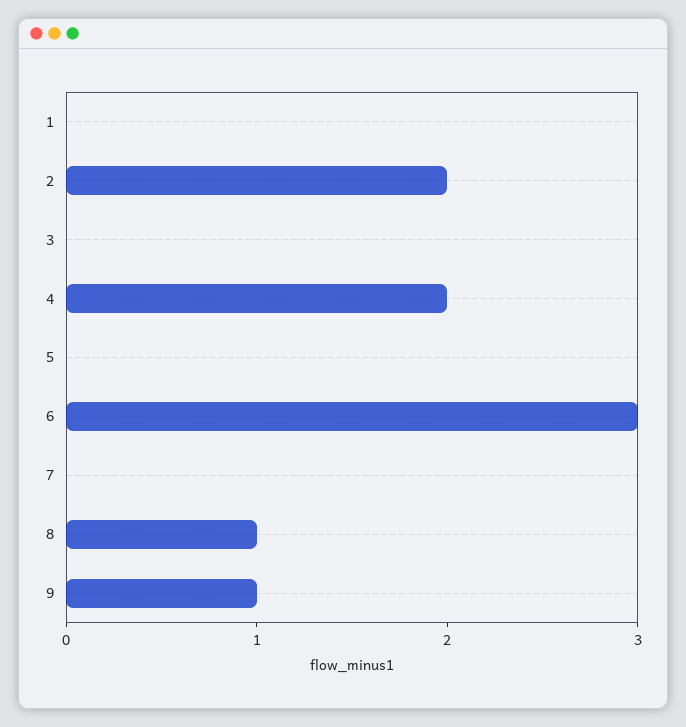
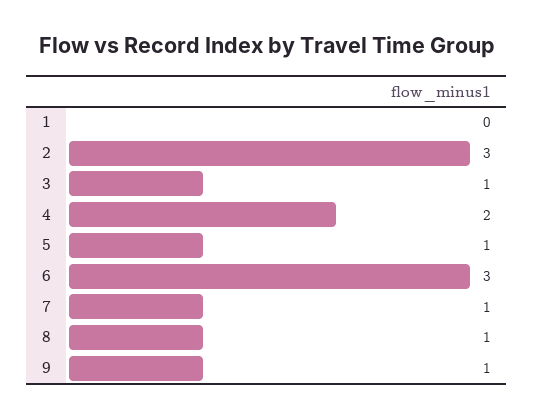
  {
    "1": 0,
-   "2": 2,
+   "2": 3,
-   "3": 0,
+   "3": 1,
    "4": 2,
-   "5": 0,
+   "5": 1,
    "6": 3,
-   "7": 0,
+   "7": 1,
    "8": 1,
    "9": 1
  }

